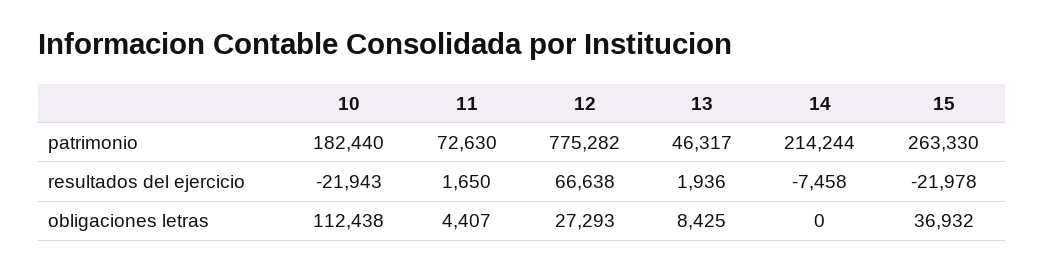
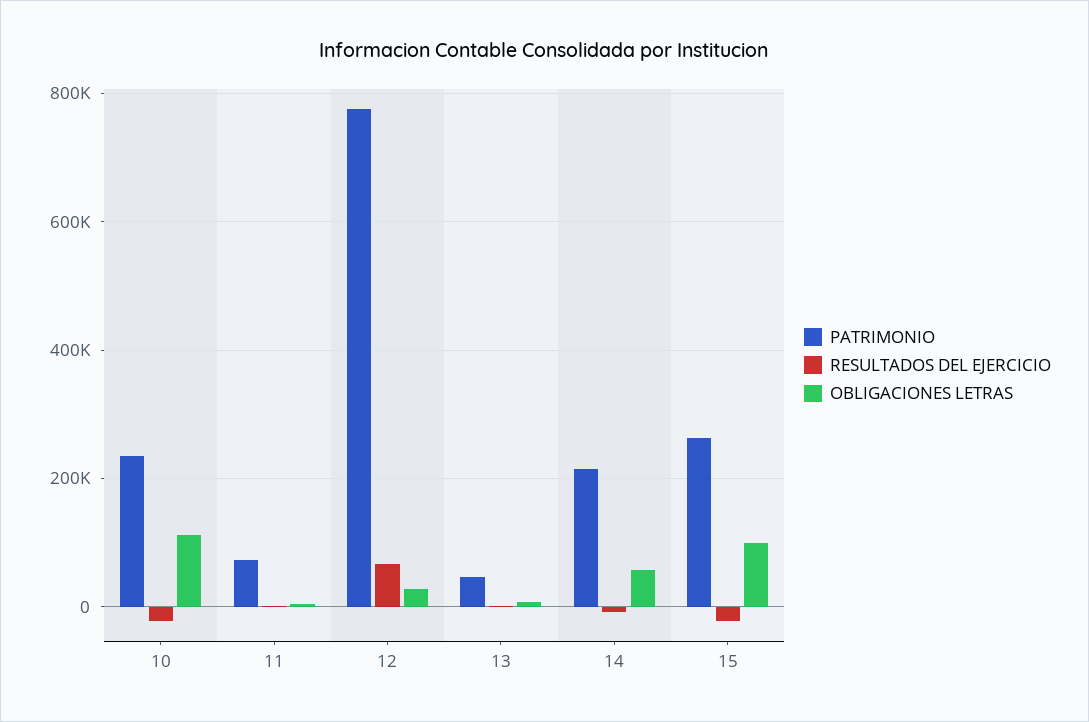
  {
    "patrimonio": {
-     "10": 182440,
+     "10": 240000,
      "11": 72630,
      "12": 775282,
      "13": 46317,
      "14": 214244,
      "15": 263330
    },
    "resultados del ejercicio": {
      "10": -21943,
      "11": 1650,
      "12": 66638,
      "13": 1936,
      "14": -7458,
      "15": -21978
    },
    "obligaciones letras": {
      "10": 112438,
      "11": 4407,
      "12": 27293,
      "13": 8425,
-     "14": 0,
+     "14": 60000,
-     "15": 36932
+     "15": 100000
    }
  }

